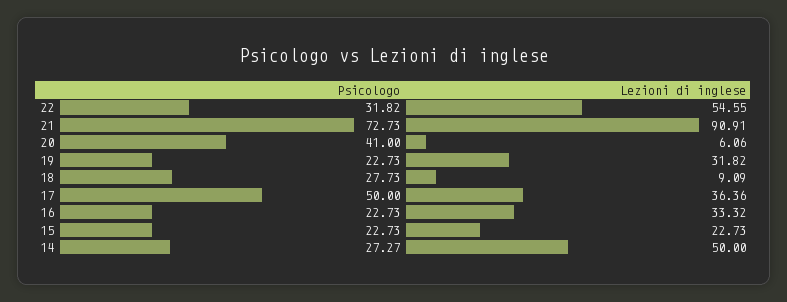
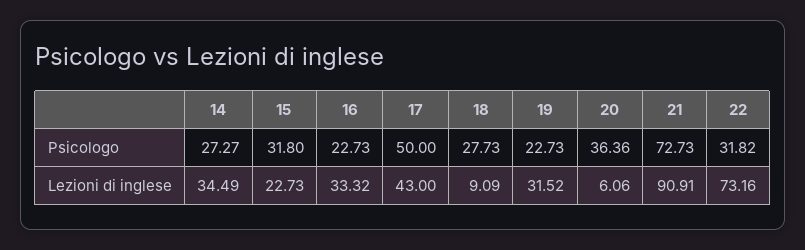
  {
    "Psicologo": {
      "22": 31.82,
      "21": 72.73,
-     "20": 41,
+     "20": 36.36,
      "19": 22.73,
      "18": 27.73,
      "17": 50,
      "16": 22.73,
-     "15": 22.73,
+     "15": 31.8,
      "14": 27.27
    },
    "Lezioni di inglese": {
-     "22": 54.55,
+     "22": 73.16,
      "21": 90.91,
      "20": 6.06,
-     "19": 31.82,
+     "19": 31.52,
      "18": 9.09,
-     "17": 36.36,
+     "17": 43,
      "16": 33.32,
      "15": 22.73,
-     "14": 50
+     "14": 34.49
    }
  }

